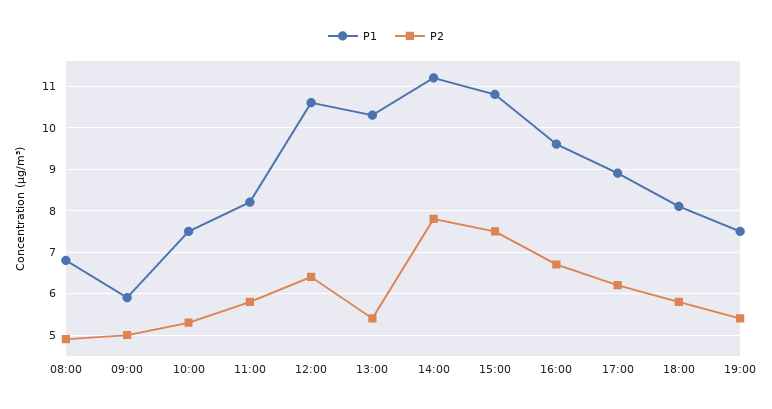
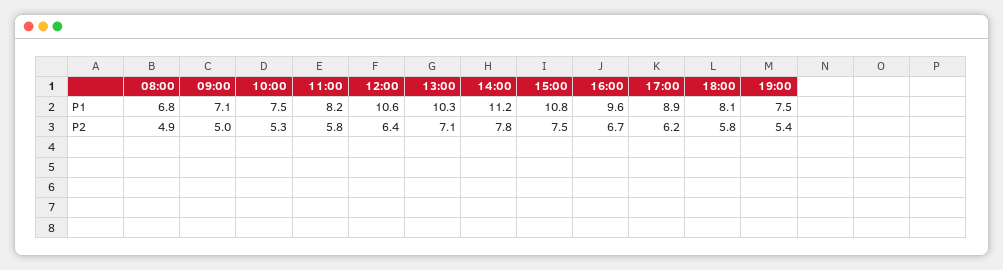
  {
    "P1": {
      "08:00": 6.8,
-     "09:00": 6,
+     "09:00": 7.1,
      "10:00": 7.5,
      "11:00": 8.2,
      "12:00": 10.6,
      "13:00": 10.3,
      "14:00": 11.2,
      "15:00": 10.8,
      "16:00": 9.6,
      "17:00": 8.9,
      "18:00": 8.1,
      "19:00": 7.5
    },
    "P2": {
      "08:00": 4.9,
      "09:00": 5,
      "10:00": 5.3,
      "11:00": 5.8,
      "12:00": 6.4,
-     "13:00": 5.5,
+     "13:00": 7.1,
      "14:00": 7.8,
      "15:00": 7.5,
      "16:00": 6.7,
      "17:00": 6.2,
      "18:00": 5.8,
      "19:00": 5.4
    }
  }

